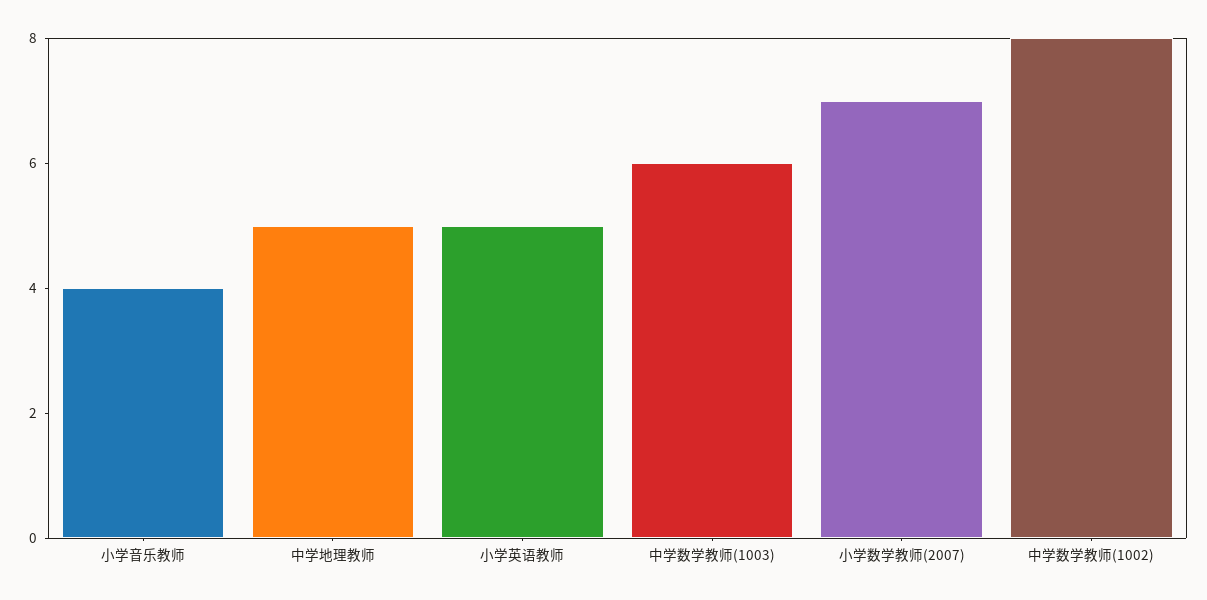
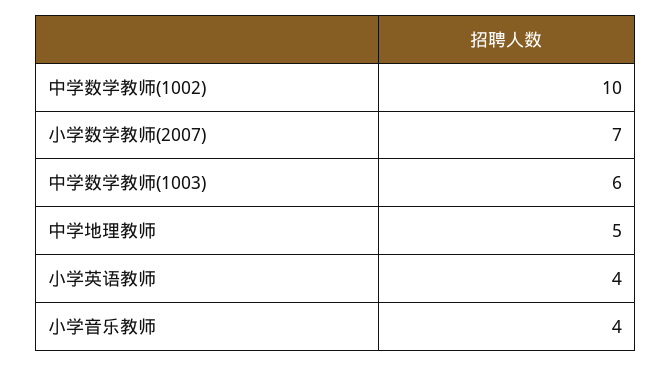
  {
    "小学音乐教师": 4,
    "中学地理教师": 5,
-   "小学英语教师": 5,
+   "小学英语教师": 4,
    "中学数学教师(1003)": 6,
    "小学数学教师(2007)": 7,
-   "中学数学教师(1002)": 8
+   "中学数学教师(1002)": 10
  }

